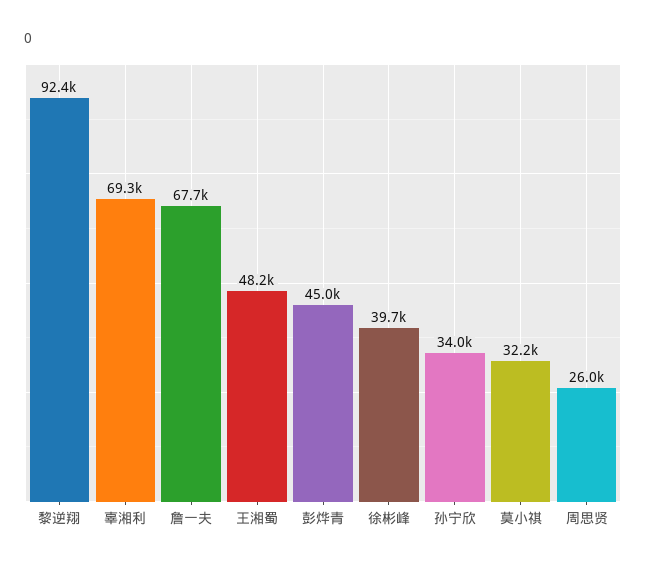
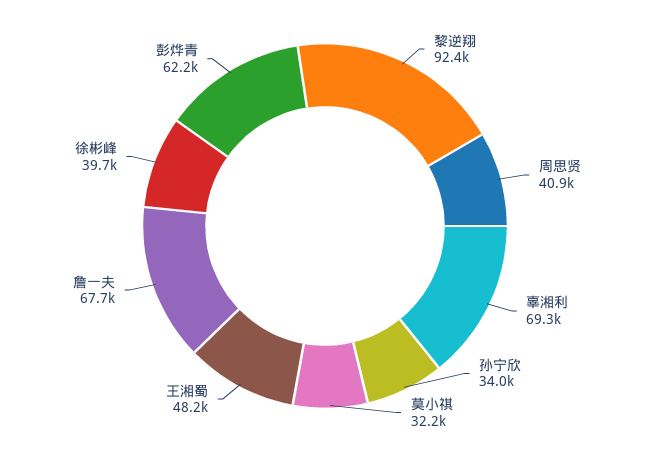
  {
    "黎逆翔": 92400,
    "辜湘利": 69300,
    "詹一夫": 67700,
    "王湘蜀": 48200,
-   "彭烨青": 45000,
+   "彭烨青": 62200,
    "徐彬峰": 39700,
    "孙宁欣": 34000,
    "莫小祺": 32200,
-   "周思贤": 26000
+   "周思贤": 40900
  }

